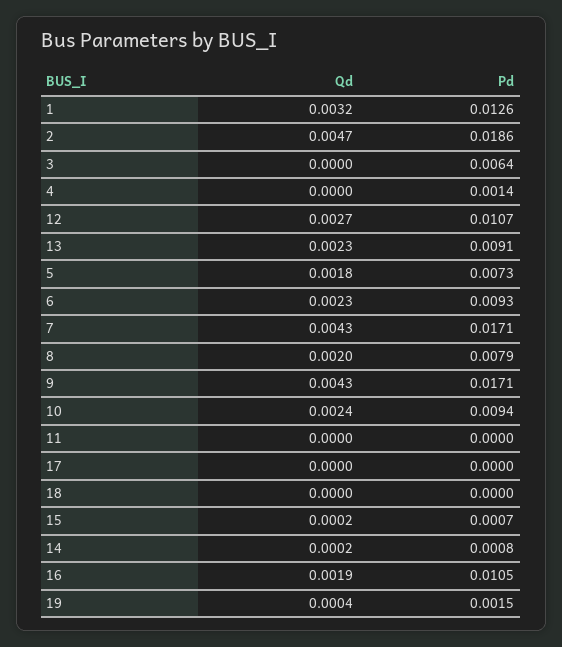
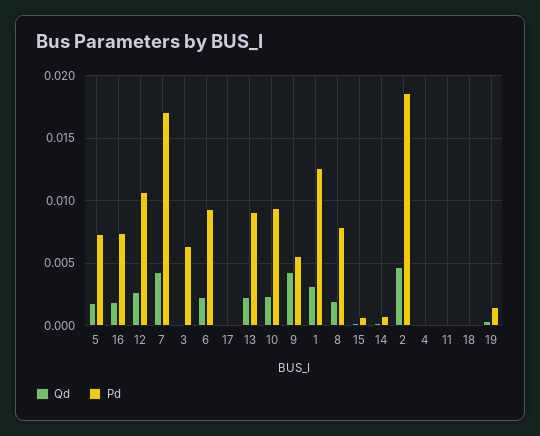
  {
    "Qd": {
      "1": 0.0032,
      "2": 0.0047,
      "3": 0,
      "4": 0,
      "12": 0.0027,
      "13": 0.0023,
      "5": 0.0018,
      "6": 0.0023,
      "7": 0.0043,
      "8": 0.002,
      "9": 0.0043,
      "10": 0.0024,
      "11": 0,
      "17": 0,
      "18": 0,
      "15": 0.0002,
      "14": 0.0002,
      "16": 0.0019,
      "19": 0.0004
    },
    "Pd": {
      "1": 0.0126,
      "2": 0.0186,
      "3": 0.0064,
-     "4": 0.0014,
+     "4": 0,
      "12": 0.0107,
      "13": 0.0091,
      "5": 0.0073,
      "6": 0.0093,
      "7": 0.0171,
      "8": 0.0079,
-     "9": 0.0171,
+     "9": 0.0055,
      "10": 0.0094,
      "11": 0,
      "17": 0,
      "18": 0,
      "15": 0.0007,
      "14": 0.0008,
-     "16": 0.0105,
+     "16": 0.0075,
      "19": 0.0015
    }
  }

